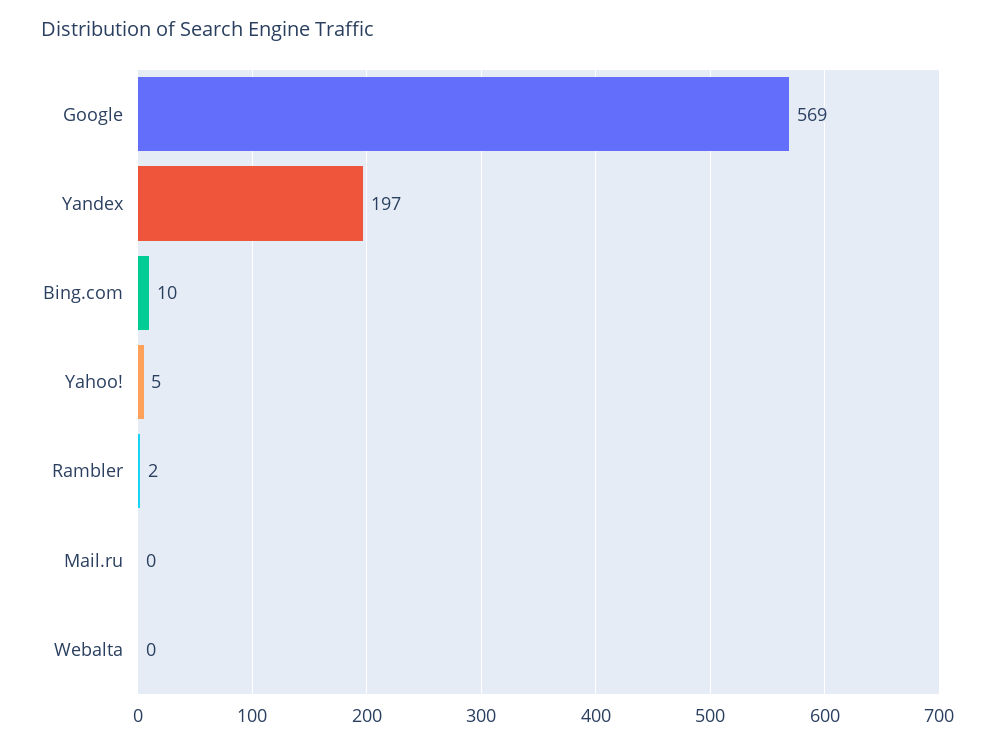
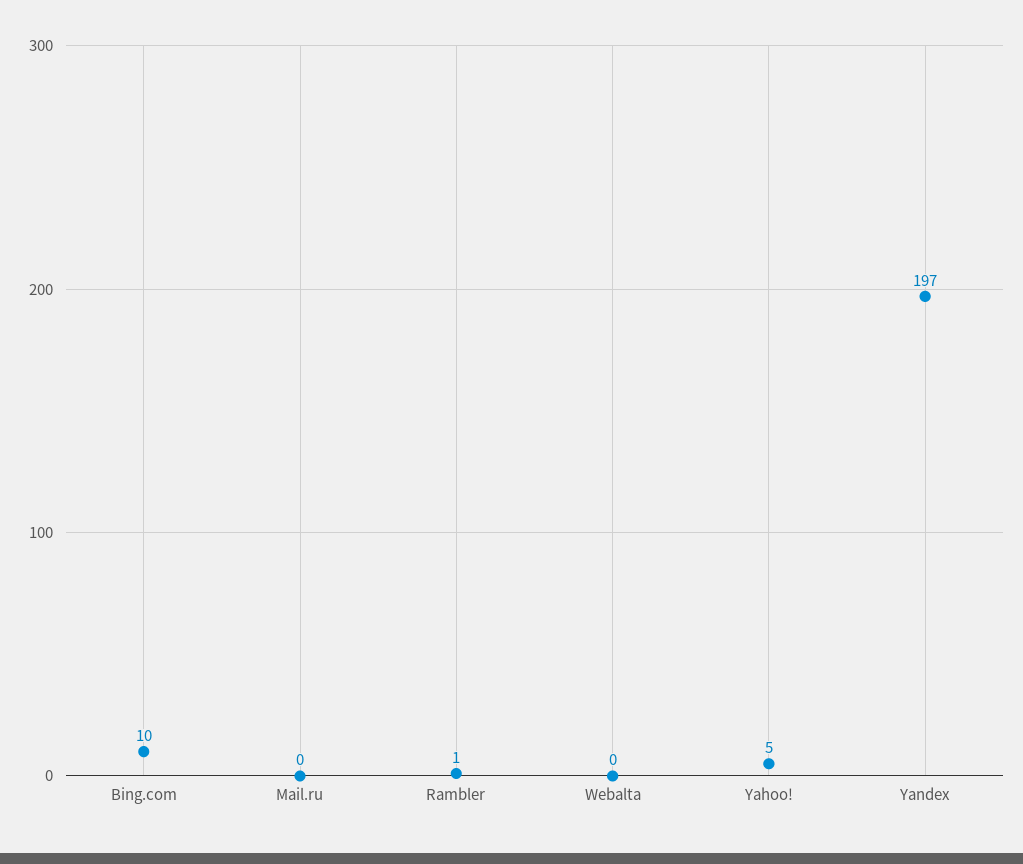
  {
-   "Google": 569,
    "Yandex": 197,
    "Bing.com": 10,
    "Yahoo!": 5,
-   "Rambler": 2,
+   "Rambler": 1,
    "Mail.ru": 0,
    "Webalta": 0
  }

